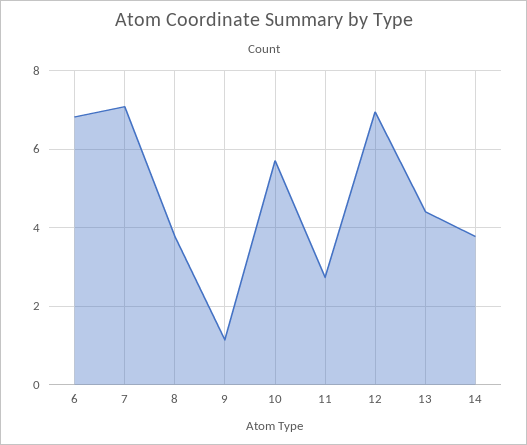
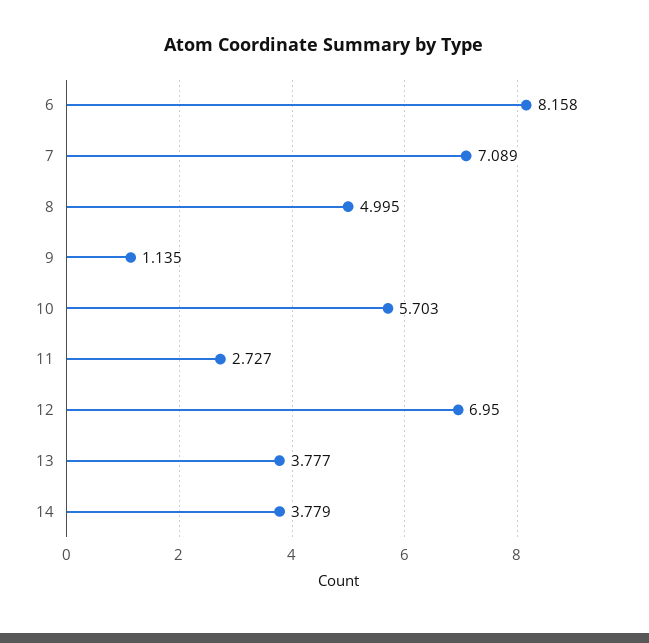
  {
-   "6": 6.8,
+   "6": 8.158,
    "7": 7.089,
-   "8": 3.8,
+   "8": 4.995,
    "9": 1.135,
    "10": 5.703,
    "11": 2.727,
    "12": 6.95,
-   "13": 4.4,
+   "13": 3.777,
    "14": 3.779
  }

